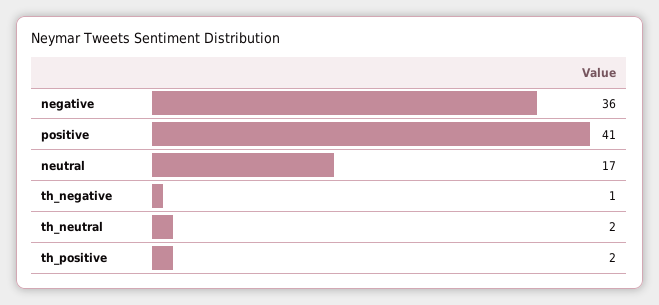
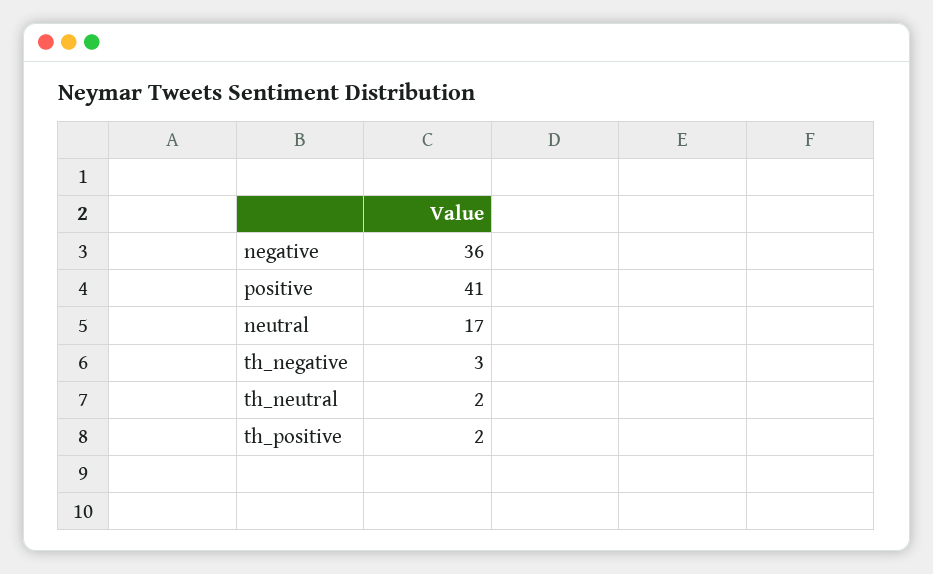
  {
    "negative": 36,
    "positive": 41,
    "neutral": 17,
-   "th_negative": 1,
+   "th_negative": 3,
    "th_neutral": 2,
    "th_positive": 2
  }

